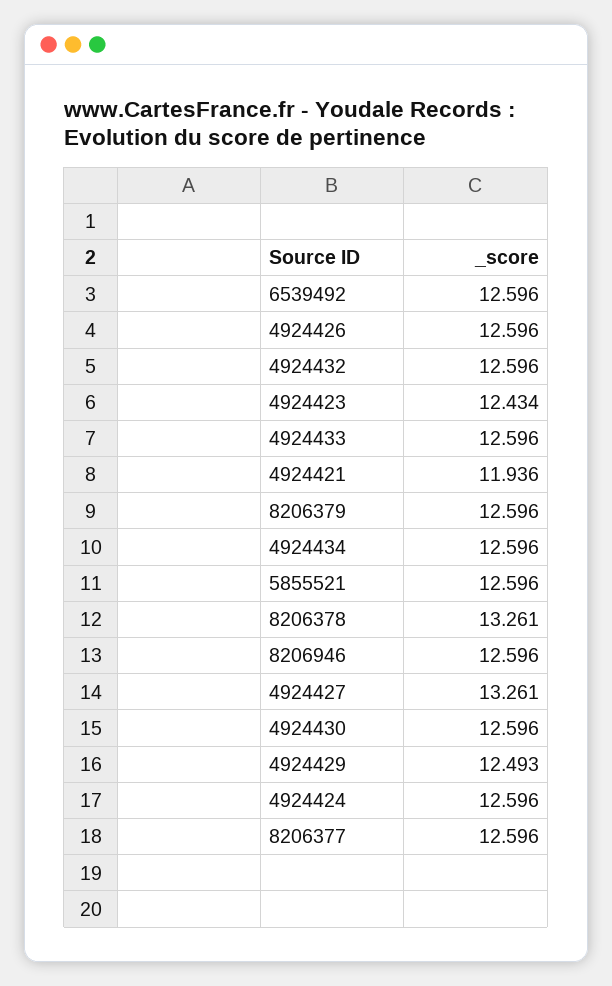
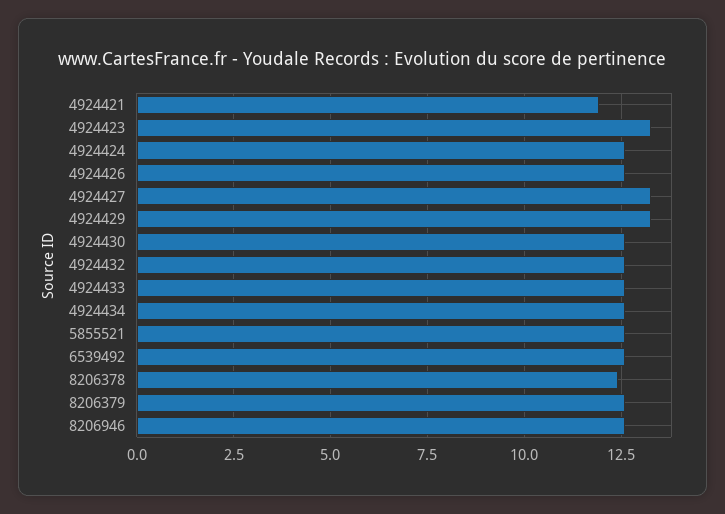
  {
    "6539492": 12.596,
    "4924426": 12.596,
    "4924432": 12.596,
-   "4924423": 12.434,
+   "4924423": 13.25,
    "4924433": 12.596,
    "4924421": 11.936,
    "8206379": 12.596,
    "4924434": 12.596,
    "5855521": 12.596,
-   "8206378": 13.261,
+   "8206378": 12.5,
    "8206946": 12.596,
    "4924427": 13.261,
    "4924430": 12.596,
-   "4924429": 12.493,
+   "4924429": 13.25,
-   "4924424": 12.596,
+   "4924424": 12.596
-   "8206377": 12.596
  }

